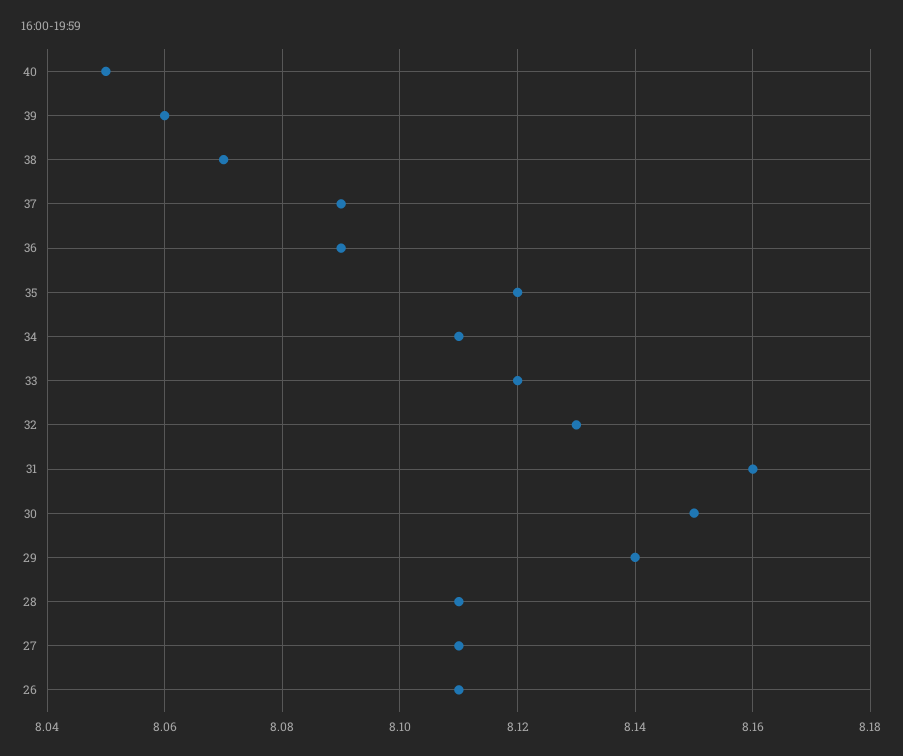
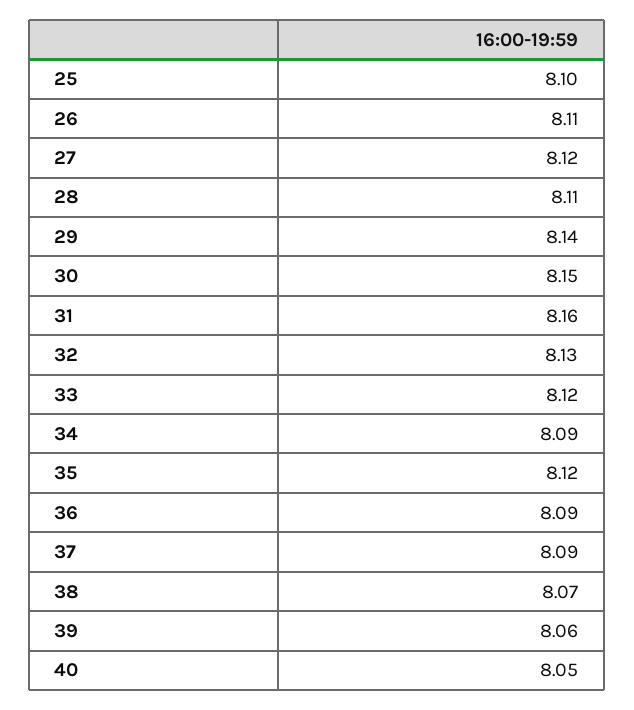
  {
    "40": 8.05,
    "39": 8.06,
    "38": 8.07,
    "37": 8.09,
    "36": 8.09,
    "35": 8.12,
-   "34": 8.11,
+   "34": 8.09,
    "33": 8.12,
    "32": 8.13,
    "31": 8.16,
    "30": 8.15,
    "29": 8.14,
    "28": 8.11,
-   "27": 8.11,
+   "27": 8.12,
-   "26": 8.11
+   "26": 8.11,
+   "25": 8.1
  }

